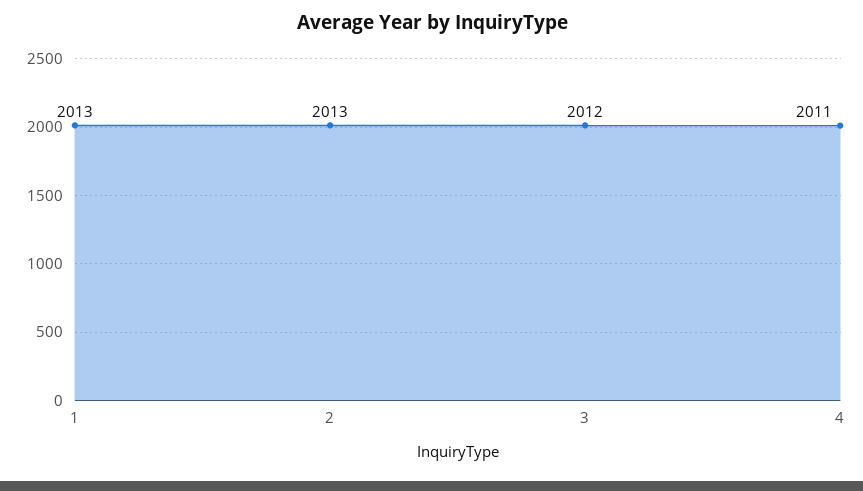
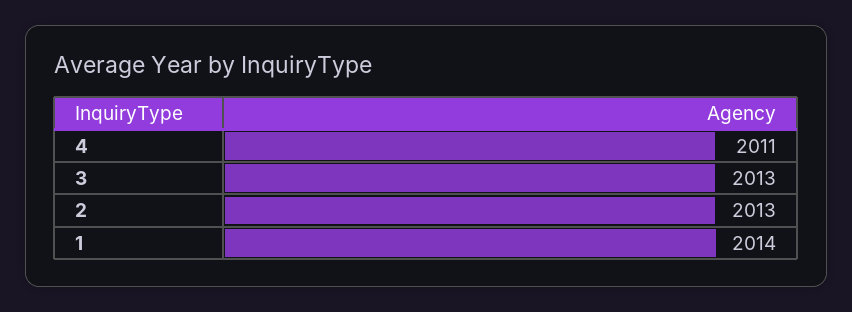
  {
-   "1": 2013,
+   "1": 2014,
    "2": 2013,
-   "3": 2012,
+   "3": 2013,
    "4": 2011
  }

